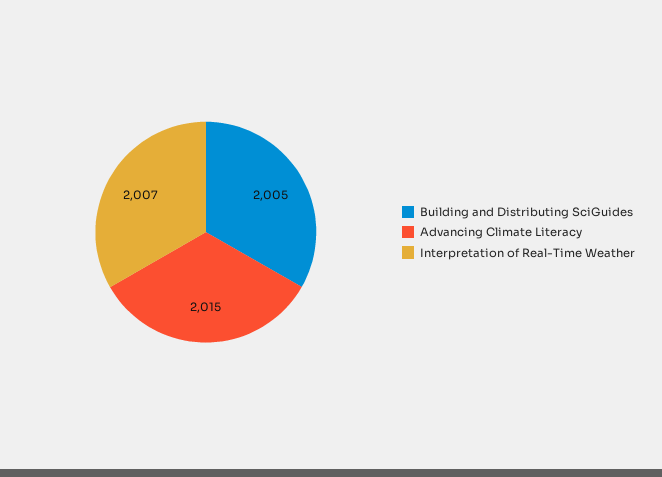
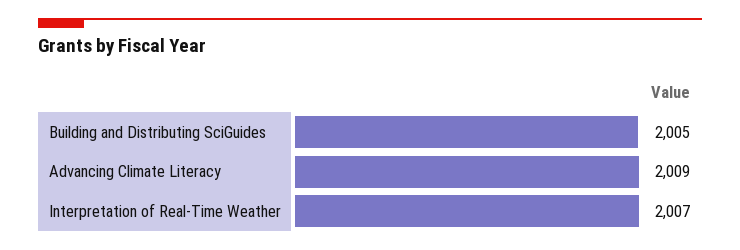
  {
    "Building and Distributing SciGuides": 2005,
-   "Advancing Climate Literacy": 2015,
+   "Advancing Climate Literacy": 2009,
    "Interpretation of Real-Time Weather": 2007
  }

